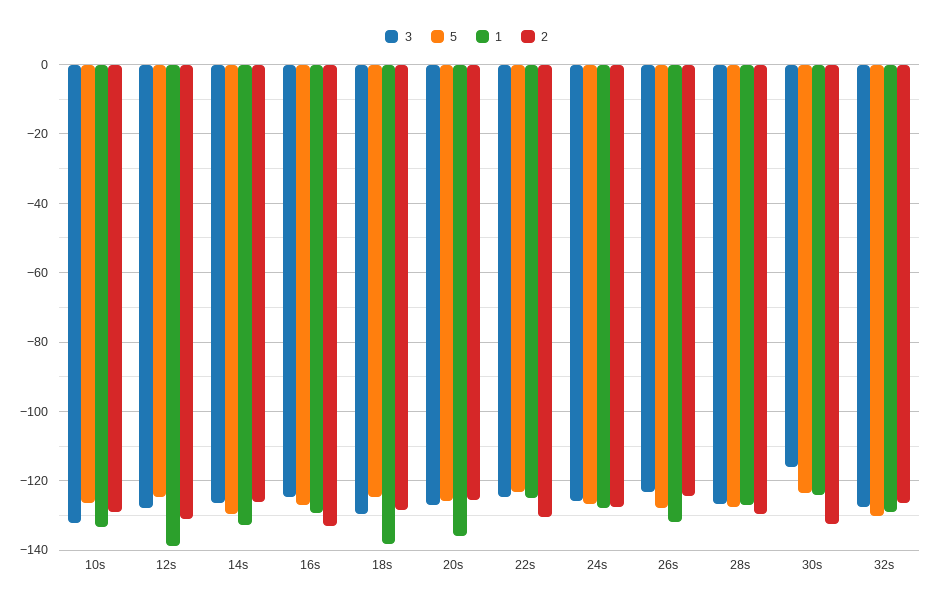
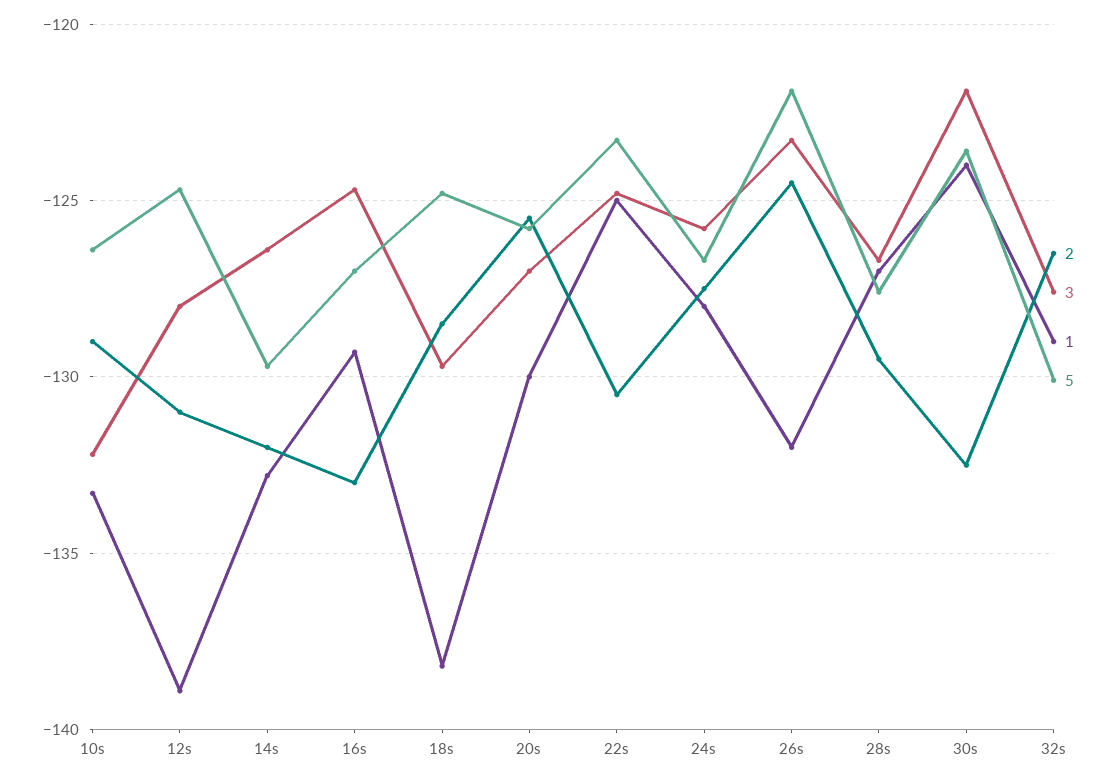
  {
    "3": {
      "10s": -132,
      "12s": -128,
      "14s": -126.5,
      "16s": -124.5,
      "18s": -129.5,
      "20s": -127,
      "22s": -125,
      "24s": -126,
      "26s": -123.5,
      "28s": -126.5,
-     "30s": -116,
+     "30s": -122,
      "32s": -127.5
    },
    "5": {
      "10s": -126.5,
      "12s": -124.5,
      "14s": -129.5,
      "16s": -127,
      "18s": -125,
      "20s": -126,
      "22s": -123.5,
      "24s": -126.5,
-     "26s": -128,
+     "26s": -122,
      "28s": -127.5,
      "30s": -123.5,
      "32s": -130
    },
    "1": {
      "10s": -133.5,
      "12s": -139,
      "14s": -133,
      "16s": -129.5,
      "18s": -138,
-     "20s": -136,
+     "20s": -130,
      "22s": -125,
      "24s": -128,
      "26s": -132,
      "28s": -127,
      "30s": -124,
      "32s": -129
    },
    "2": {
      "10s": -129,
      "12s": -131,
-     "14s": -126,
+     "14s": -132,
      "16s": -133,
      "18s": -128.5,
      "20s": -125.5,
      "22s": -130.5,
      "24s": -127.5,
      "26s": -124.5,
      "28s": -129.5,
      "30s": -132.5,
      "32s": -126.5
    }
  }

